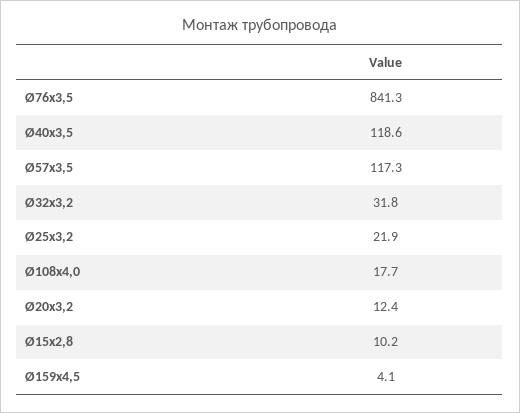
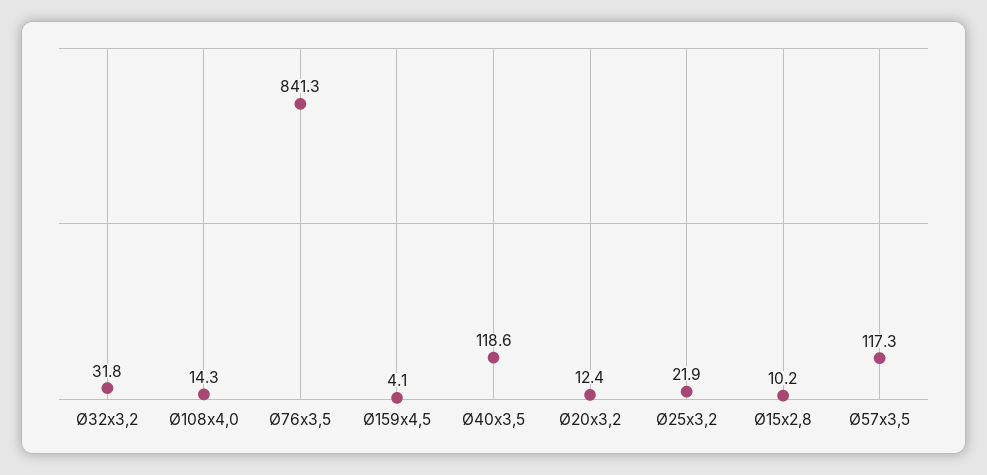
  {
    "Ø76х3,5": 841.3,
    "Ø40х3,5": 118.6,
    "Ø57х3,5": 117.3,
    "Ø32х3,2": 31.8,
    "Ø25х3,2": 21.9,
-   "Ø108х4,0": 17.7,
+   "Ø108х4,0": 14.3,
    "Ø20х3,2": 12.4,
    "Ø15х2,8": 10.2,
    "Ø159х4,5": 4.1
  }

